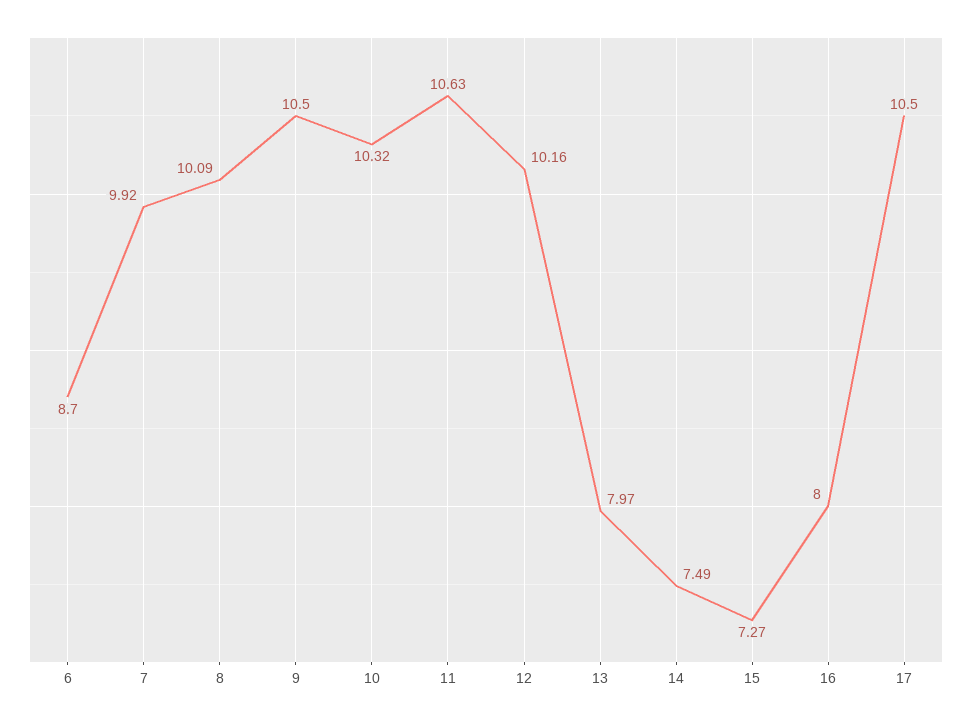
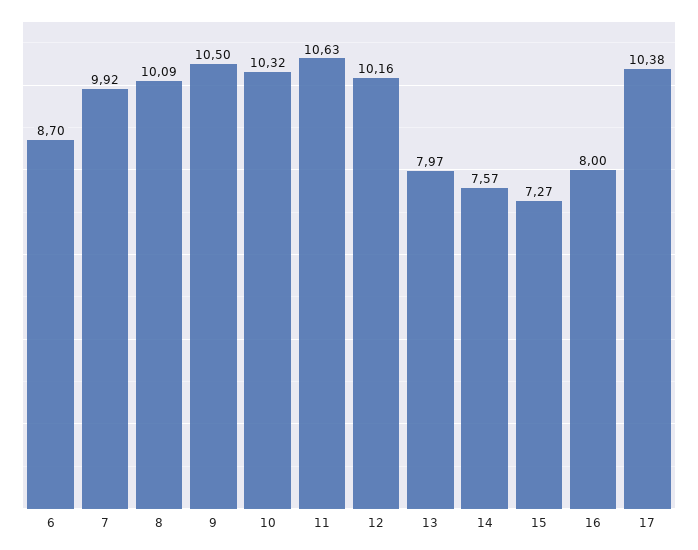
  {
    "6": 8.7,
    "7": 9.92,
    "8": 10.09,
    "9": 10.5,
    "10": 10.32,
    "11": 10.63,
    "12": 10.16,
    "13": 7.97,
-   "14": 7.49,
+   "14": 7.57,
    "15": 7.27,
    "16": 8,
-   "17": 10.5
+   "17": 10.38
  }

